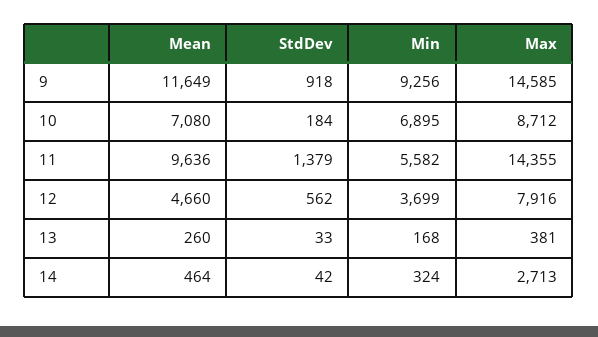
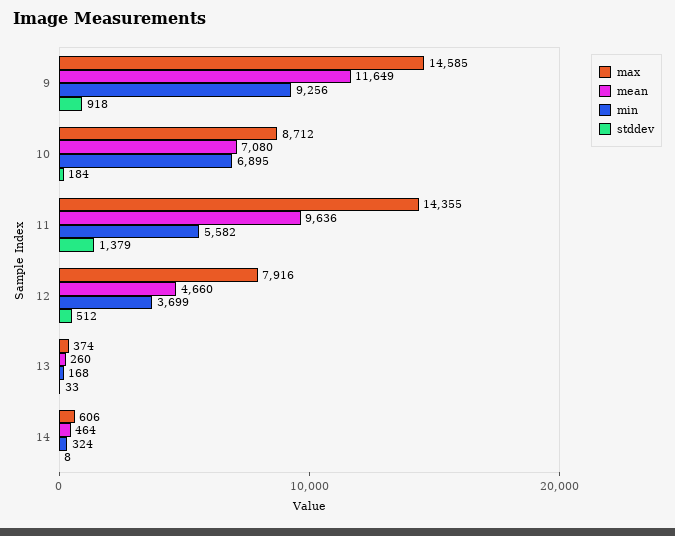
  {
    "Mean": {
      "9": 11649,
      "10": 7080,
      "11": 9636,
      "12": 4660,
      "13": 260,
      "14": 464
    },
    "StdDev": {
      "9": 918,
      "10": 184,
      "11": 1379,
-     "12": 562,
+     "12": 512,
      "13": 33,
-     "14": 42
+     "14": 8
    },
    "Min": {
      "9": 9256,
      "10": 6895,
      "11": 5582,
      "12": 3699,
      "13": 168,
      "14": 324
    },
    "Max": {
      "9": 14585,
      "10": 8712,
      "11": 14355,
      "12": 7916,
-     "13": 381,
+     "13": 374,
-     "14": 2713
+     "14": 606
    }
  }

